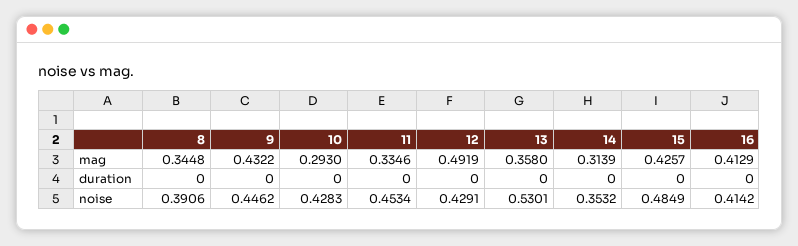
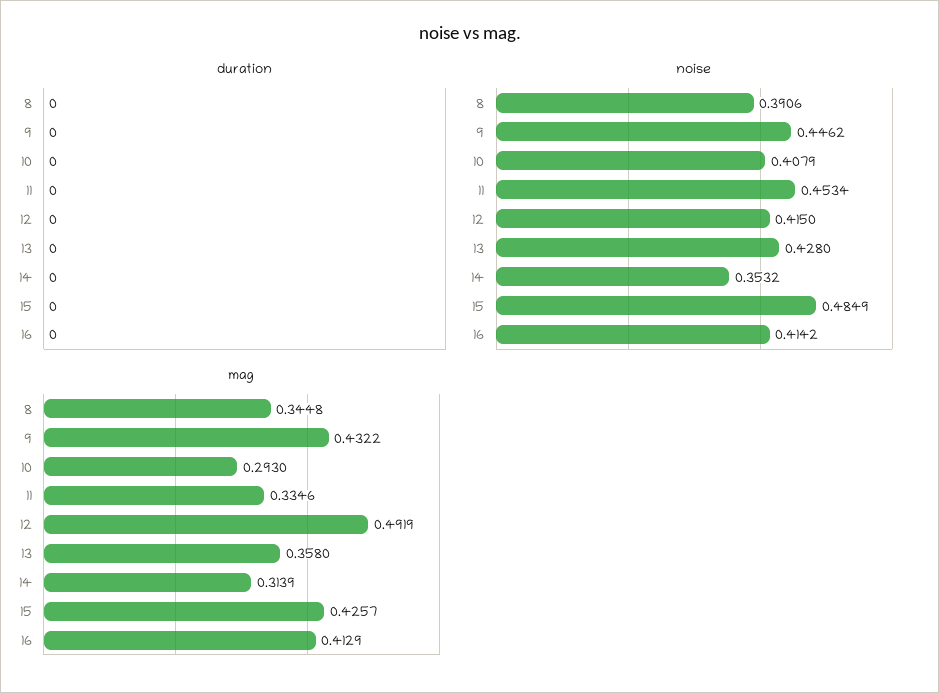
  {
    "mag": {
      "8": 0.3448,
      "9": 0.4322,
      "10": 0.293,
      "11": 0.3346,
      "12": 0.4919,
      "13": 0.358,
      "14": 0.3139,
      "15": 0.4257,
      "16": 0.4129
    },
    "duration": {
      "8": 0,
      "9": 0,
      "10": 0,
      "11": 0,
      "12": 0,
      "13": 0,
      "14": 0,
      "15": 0,
      "16": 0
    },
    "noise": {
      "8": 0.3906,
      "9": 0.4462,
-     "10": 0.4283,
+     "10": 0.4079,
      "11": 0.4534,
-     "12": 0.4291,
+     "12": 0.415,
-     "13": 0.5301,
+     "13": 0.428,
      "14": 0.3532,
      "15": 0.4849,
      "16": 0.4142
    }
  }

